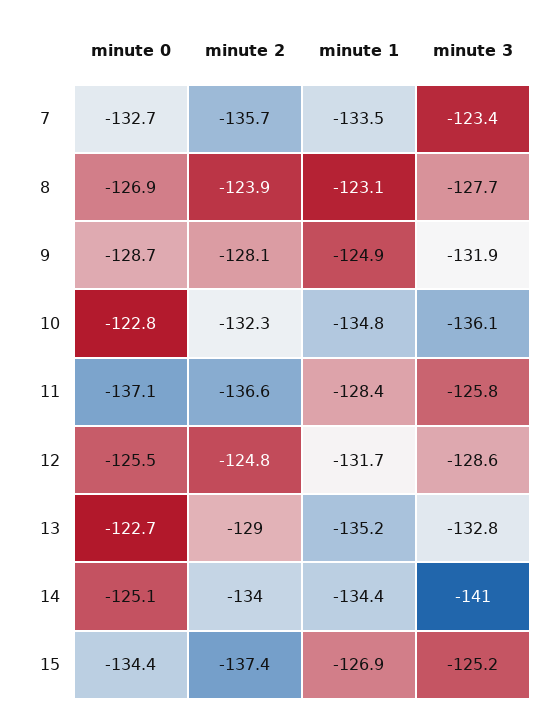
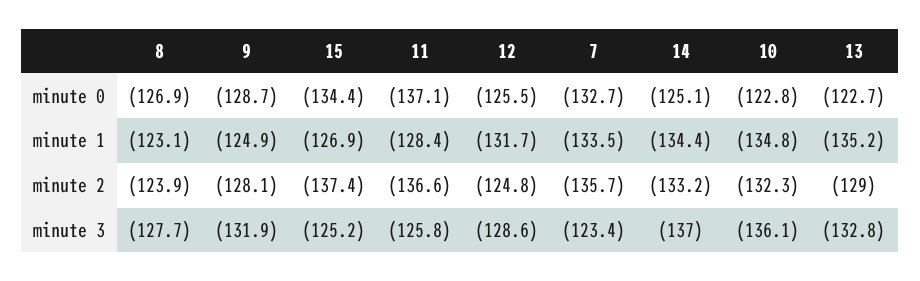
  {
    "minute 0": {
      "7": -132.7,
      "8": -126.9,
      "9": -128.7,
      "10": -122.8,
      "11": -137.1,
      "12": -125.5,
      "13": -122.7,
      "14": -125.1,
      "15": -134.4
    },
    "minute 2": {
      "7": -135.7,
      "8": -123.9,
      "9": -128.1,
      "10": -132.3,
      "11": -136.6,
      "12": -124.8,
      "13": -129,
-     "14": -134,
+     "14": -133.2,
      "15": -137.4
    },
    "minute 1": {
      "7": -133.5,
      "8": -123.1,
      "9": -124.9,
      "10": -134.8,
      "11": -128.4,
      "12": -131.7,
      "13": -135.2,
      "14": -134.4,
      "15": -126.9
    },
    "minute 3": {
      "7": -123.4,
      "8": -127.7,
      "9": -131.9,
      "10": -136.1,
      "11": -125.8,
      "12": -128.6,
      "13": -132.8,
-     "14": -141,
+     "14": -137,
      "15": -125.2
    }
  }

